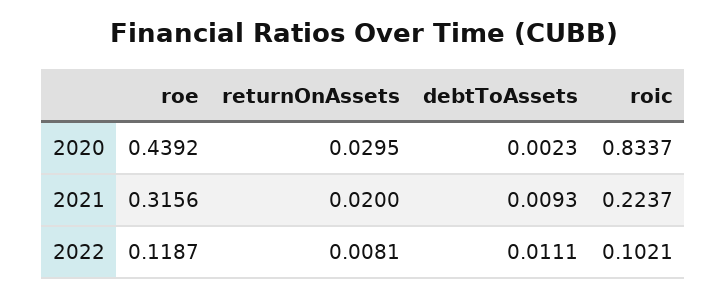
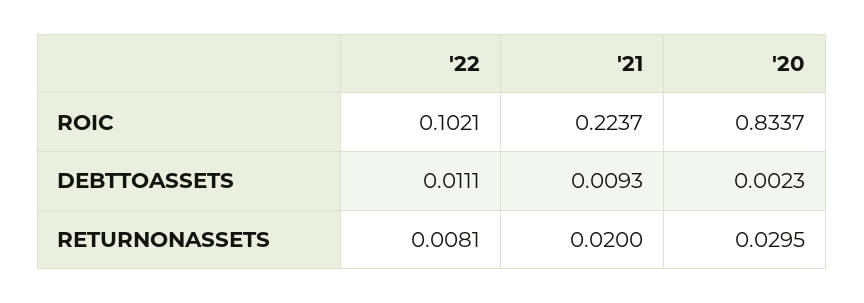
  {
-   "roe": {
-     "2020": 0.4392,
-     "2021": 0.3156,
-     "2022": 0.1187
-   },
    "returnOnAssets": {
      "2020": 0.0295,
      "2021": 0.02,
      "2022": 0.0081
    },
    "debtToAssets": {
      "2020": 0.0023,
      "2021": 0.0093,
      "2022": 0.0111
    },
    "roic": {
      "2020": 0.8337,
      "2021": 0.2237,
      "2022": 0.1021
    }
  }

